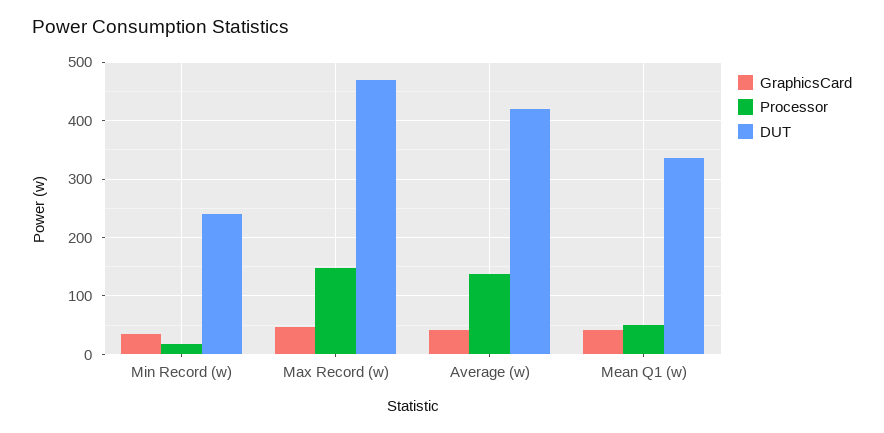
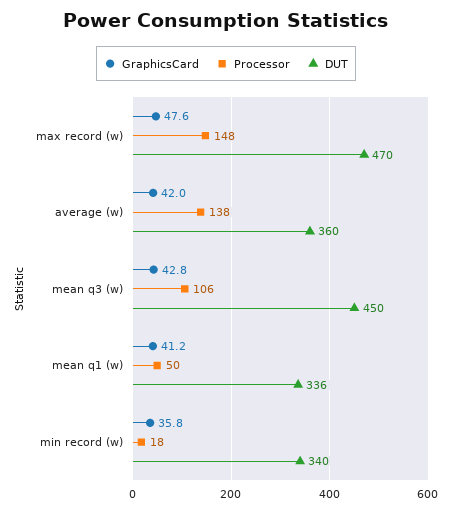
  {
    "GraphicsCard": {
      "Min Record (w)": 35.8,
      "Max Record (w)": 47.6,
      "Average (w)": 42,
-     "Mean Q1 (w)": 41.2
+     "Mean Q1 (w)": 41.2,
+     "mean q3 (w)": 42.8
    },
    "Processor": {
      "Min Record (w)": 18,
      "Max Record (w)": 148,
      "Average (w)": 138,
-     "Mean Q1 (w)": 50
+     "Mean Q1 (w)": 50,
+     "mean q3 (w)": 106
    },
    "DUT": {
-     "Min Record (w)": 240,
+     "Min Record (w)": 340,
      "Max Record (w)": 470,
-     "Average (w)": 420,
+     "Average (w)": 360,
-     "Mean Q1 (w)": 336
+     "Mean Q1 (w)": 336,
+     "mean q3 (w)": 450
    }
  }

